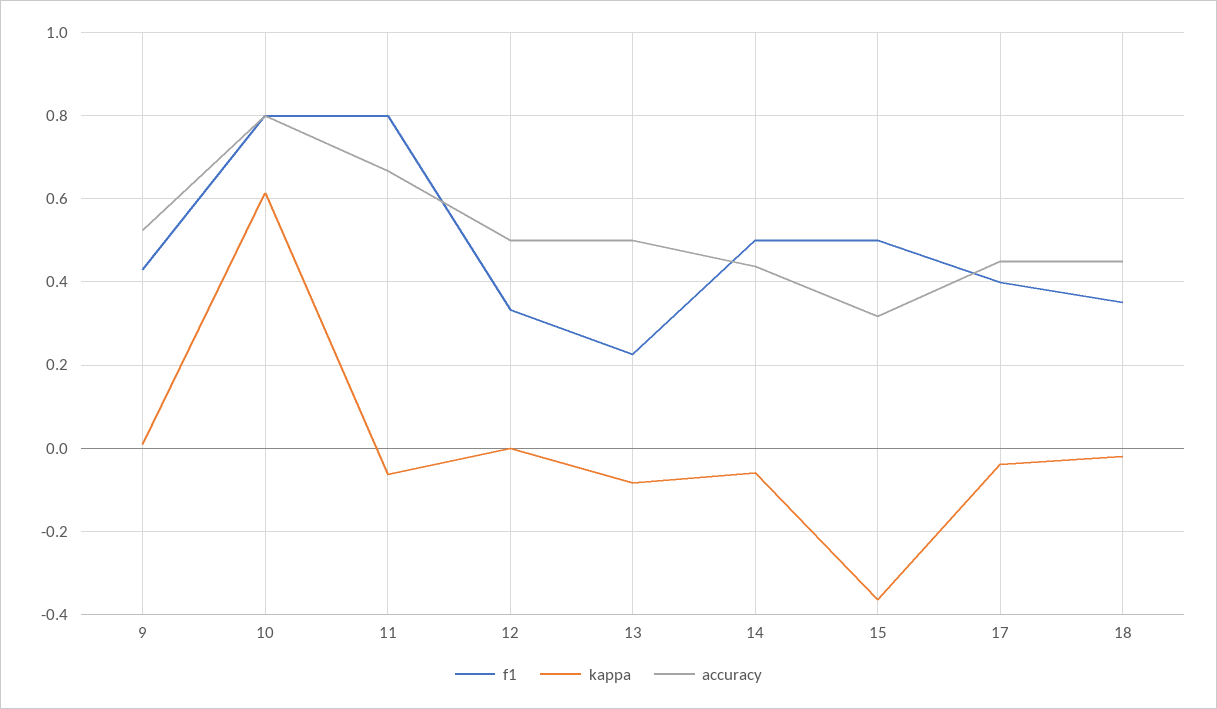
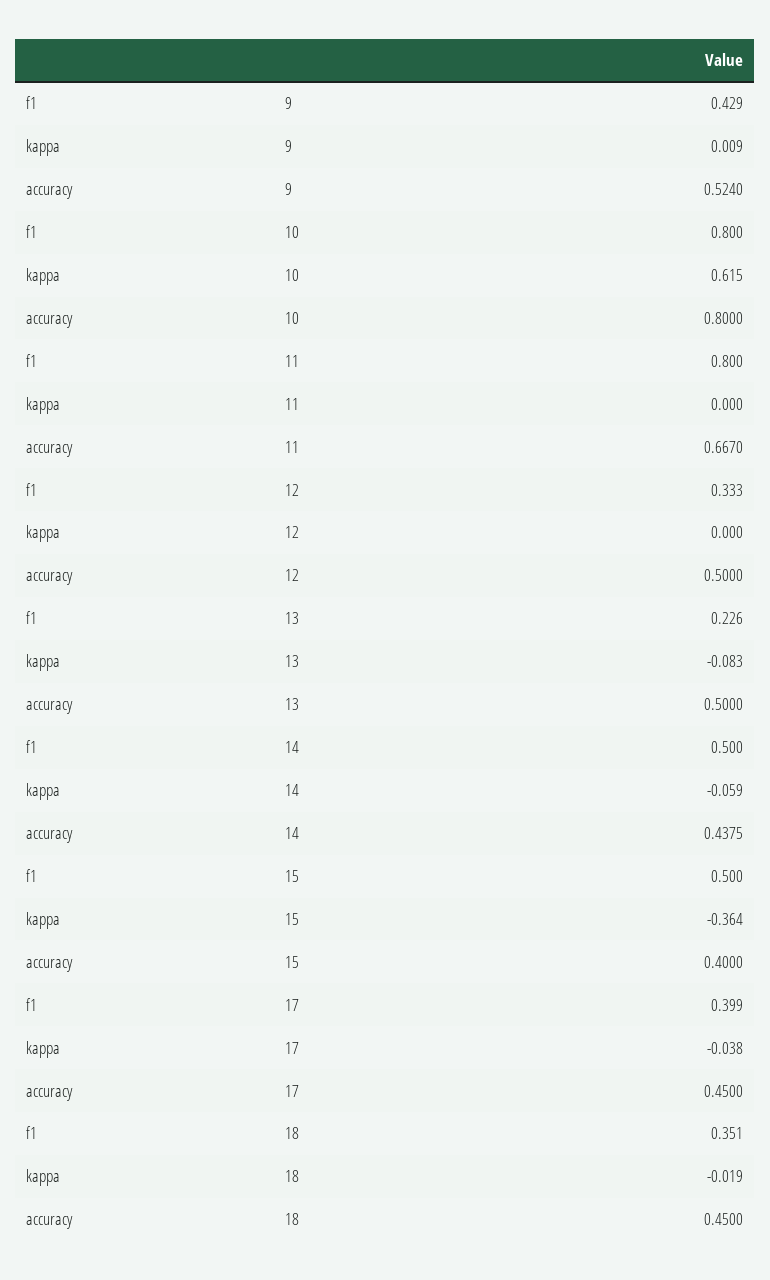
  {
    "f1": {
      "9": 0.429,
      "10": 0.8,
      "11": 0.8,
      "12": 0.333,
      "13": 0.226,
      "14": 0.5,
      "15": 0.5,
      "17": 0.399,
      "18": 0.351
    },
    "kappa": {
      "9": 0.009,
      "10": 0.615,
-     "11": -0.06,
+     "11": 0,
      "12": 0,
      "13": -0.083,
      "14": -0.059,
      "15": -0.364,
      "17": -0.038,
      "18": -0.019
    },
    "accuracy": {
      "9": 0.524,
      "10": 0.8,
      "11": 0.667,
      "12": 0.5,
      "13": 0.5,
      "14": 0.4375,
-     "15": 0.32,
+     "15": 0.4,
      "17": 0.45,
      "18": 0.45
    }
  }

